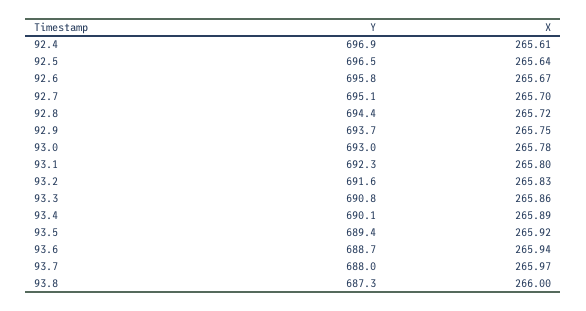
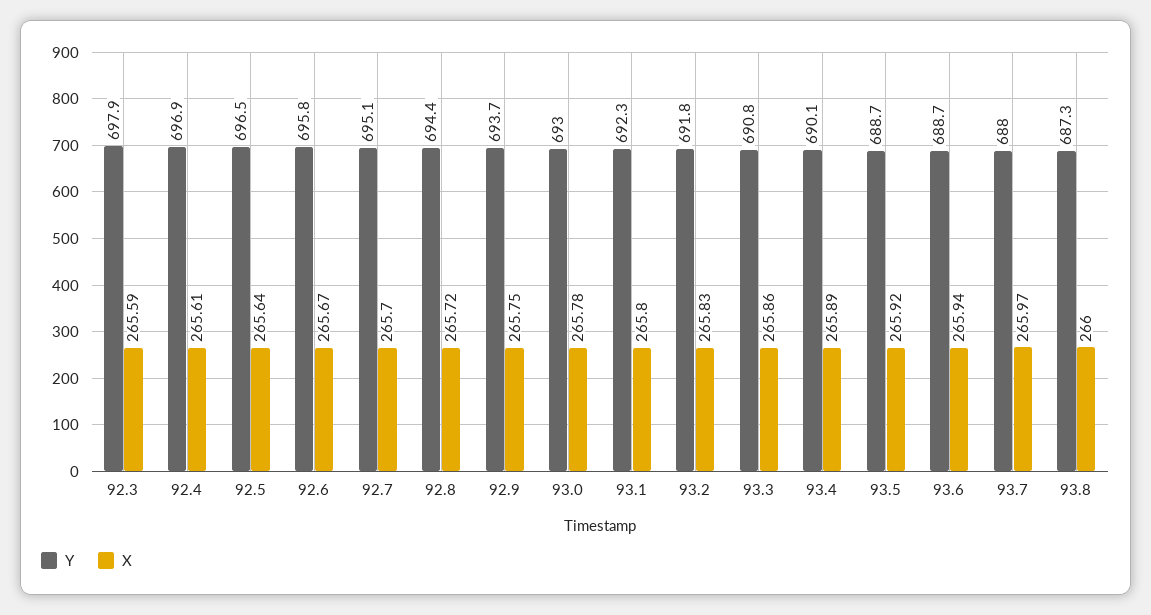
  {
    "Y": {
      "92.4": 696.9,
      "92.5": 696.5,
      "92.6": 695.8,
      "92.7": 695.1,
      "92.8": 694.4,
      "92.9": 693.7,
      "93.0": 693,
      "93.1": 692.3,
-     "93.2": 691.6,
+     "93.2": 691.8,
      "93.3": 690.8,
      "93.4": 690.1,
-     "93.5": 689.4,
+     "93.5": 688.7,
      "93.6": 688.7,
      "93.7": 688,
-     "93.8": 687.3
+     "93.8": 687.3,
+     "92.3": 697.9
    },
    "X": {
      "92.4": 265.61,
      "92.5": 265.64,
      "92.6": 265.67,
      "92.7": 265.7,
      "92.8": 265.72,
      "92.9": 265.75,
      "93.0": 265.78,
      "93.1": 265.8,
      "93.2": 265.83,
      "93.3": 265.86,
      "93.4": 265.89,
      "93.5": 265.92,
      "93.6": 265.94,
      "93.7": 265.97,
-     "93.8": 266
+     "93.8": 266,
+     "92.3": 265.59
    }
  }

